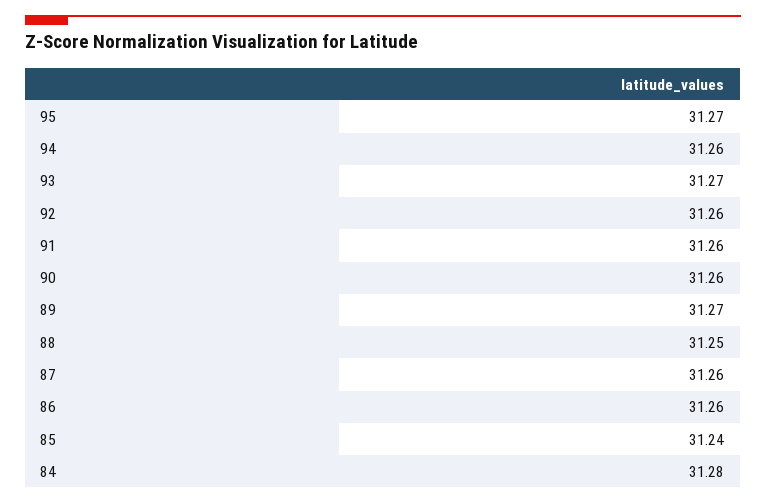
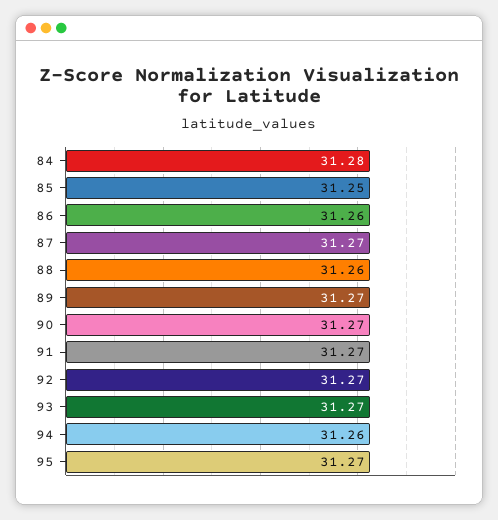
  {
    "95": 31.27,
    "94": 31.26,
    "93": 31.27,
-   "92": 31.26,
+   "92": 31.27,
-   "91": 31.26,
+   "91": 31.27,
-   "90": 31.26,
+   "90": 31.27,
    "89": 31.27,
-   "88": 31.25,
+   "88": 31.26,
-   "87": 31.26,
+   "87": 31.27,
    "86": 31.26,
-   "85": 31.24,
+   "85": 31.25,
    "84": 31.28
  }

